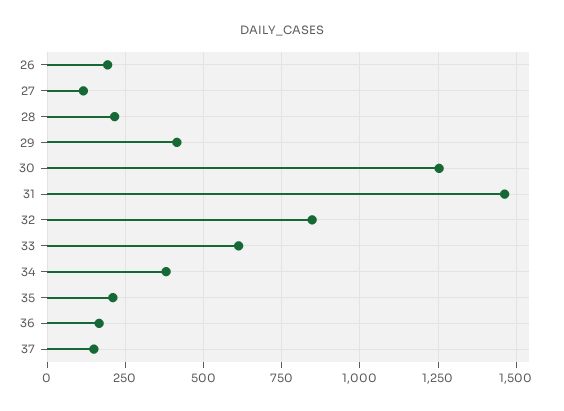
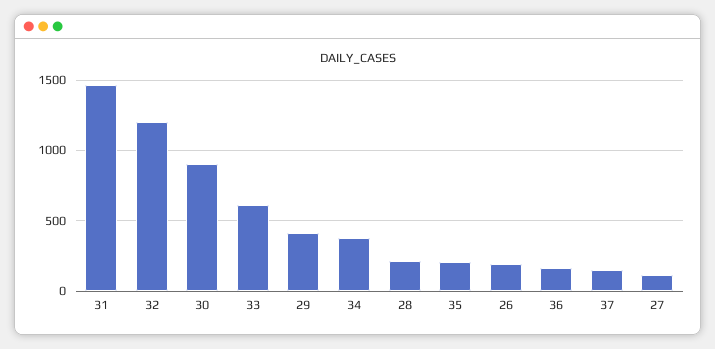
  {
    "26": 200,
    "27": 125,
    "28": 225,
    "29": 425,
-   "30": 1250,
+   "30": 900,
    "31": 1475,
-   "32": 850,
+   "32": 1200,
    "33": 600,
    "34": 375,
    "35": 200,
    "36": 175,
    "37": 150
  }

